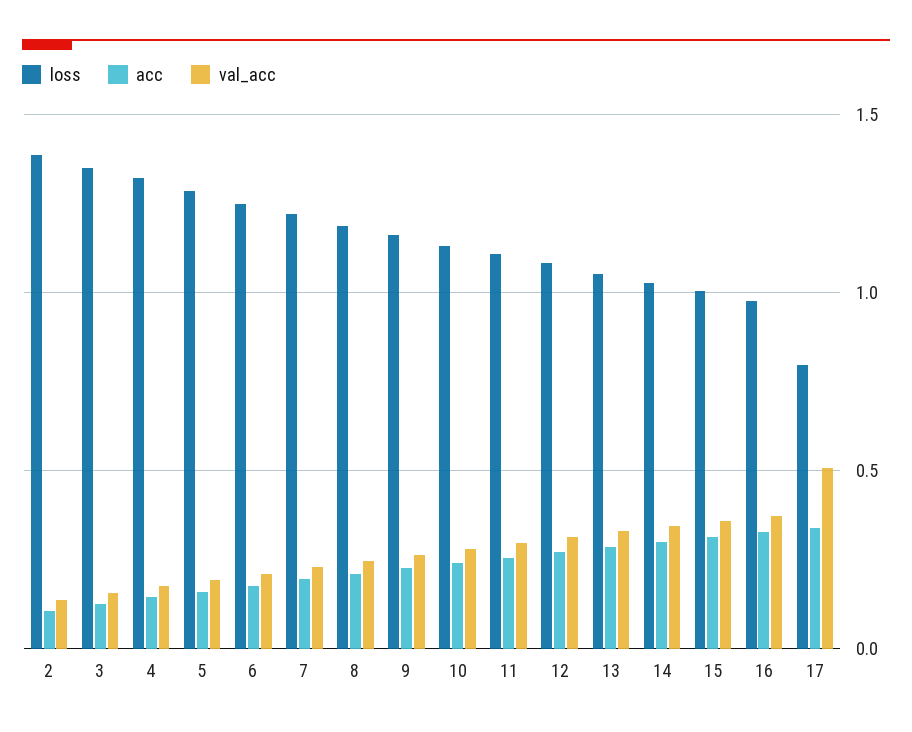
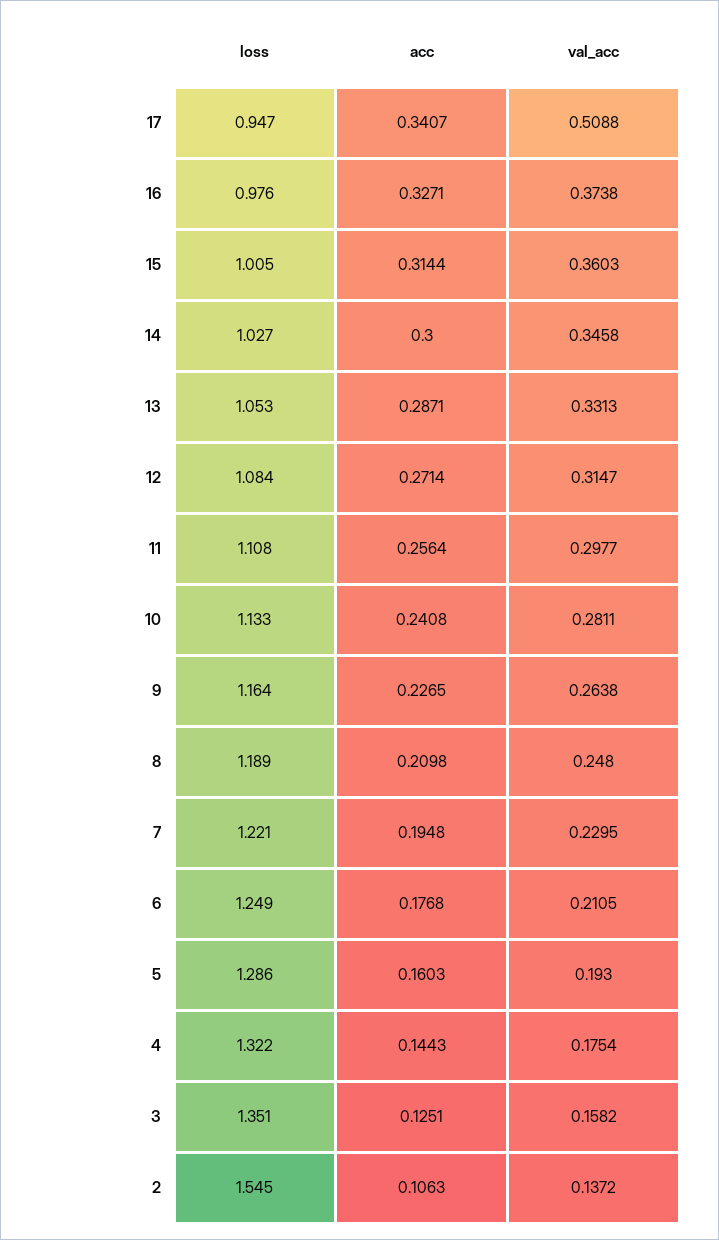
  {
    "loss": {
-     "2": 1.4,
+     "2": 1.545,
      "3": 1.351,
      "4": 1.322,
      "5": 1.286,
      "6": 1.249,
      "7": 1.221,
      "8": 1.189,
      "9": 1.164,
      "10": 1.133,
      "11": 1.108,
      "12": 1.084,
      "13": 1.053,
      "14": 1.027,
      "15": 1.005,
      "16": 0.976,
-     "17": 0.8
+     "17": 0.947
    },
    "acc": {
      "2": 0.1063,
      "3": 0.1251,
      "4": 0.1443,
      "5": 0.1603,
      "6": 0.1768,
      "7": 0.1948,
      "8": 0.2098,
      "9": 0.2265,
      "10": 0.2408,
      "11": 0.2564,
      "12": 0.2714,
      "13": 0.2871,
      "14": 0.3,
      "15": 0.3144,
      "16": 0.3271,
      "17": 0.3407
    },
    "val_acc": {
      "2": 0.1372,
      "3": 0.1582,
      "4": 0.1754,
      "5": 0.193,
      "6": 0.2105,
      "7": 0.2295,
      "8": 0.248,
      "9": 0.2638,
      "10": 0.2811,
      "11": 0.2977,
      "12": 0.3147,
      "13": 0.3313,
      "14": 0.3458,
      "15": 0.3603,
      "16": 0.3738,
      "17": 0.5088
    }
  }

